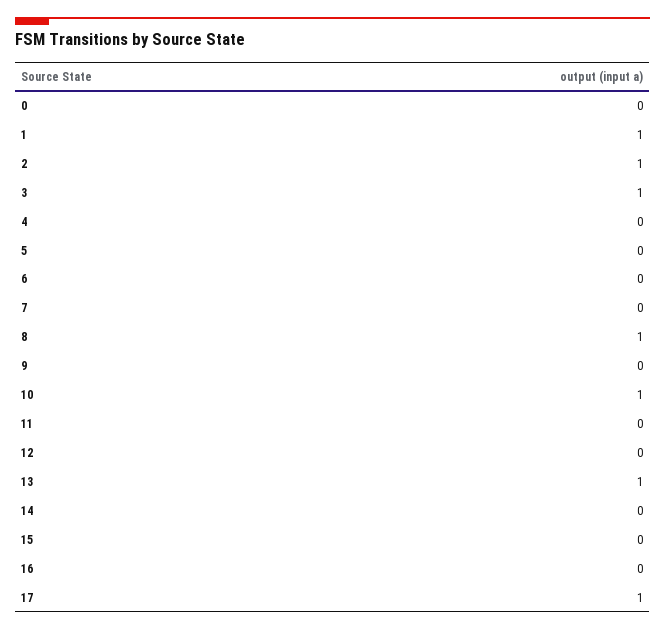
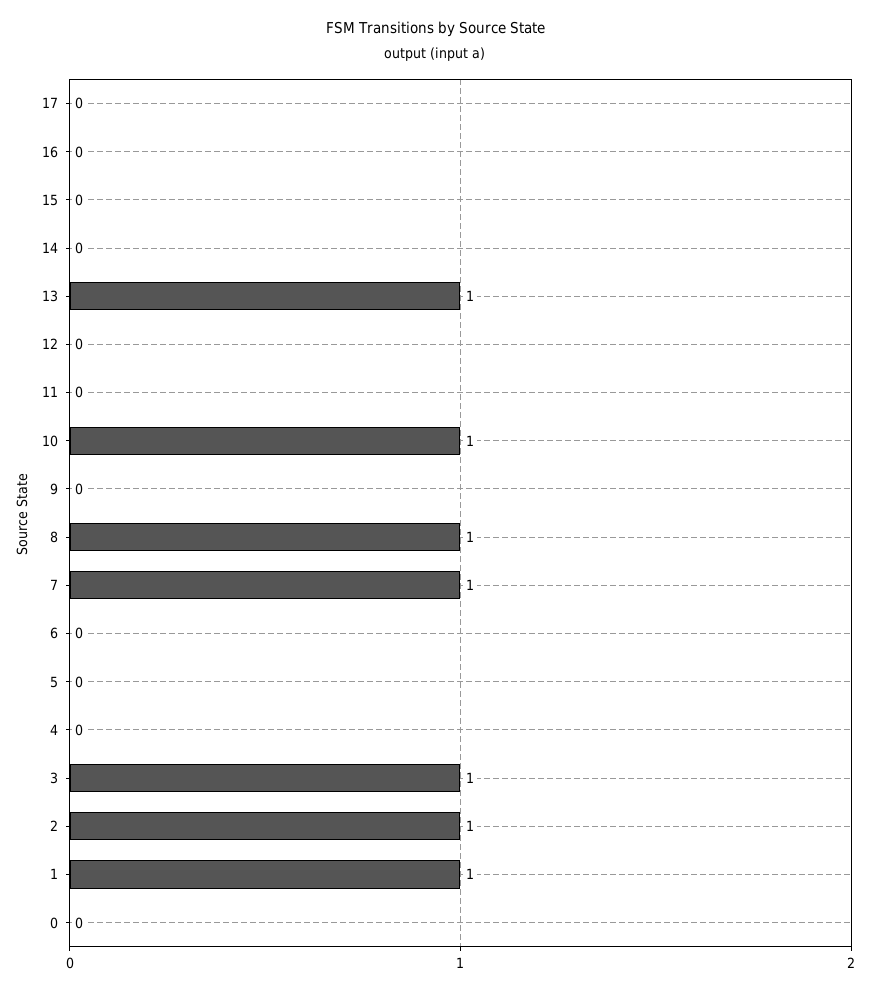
  {
    "0": 0,
    "1": 1,
    "2": 1,
    "3": 1,
    "4": 0,
    "5": 0,
    "6": 0,
-   "7": 0,
+   "7": 1,
    "8": 1,
    "9": 0,
    "10": 1,
    "11": 0,
    "12": 0,
    "13": 1,
    "14": 0,
    "15": 0,
    "16": 0,
-   "17": 1
+   "17": 0
  }

